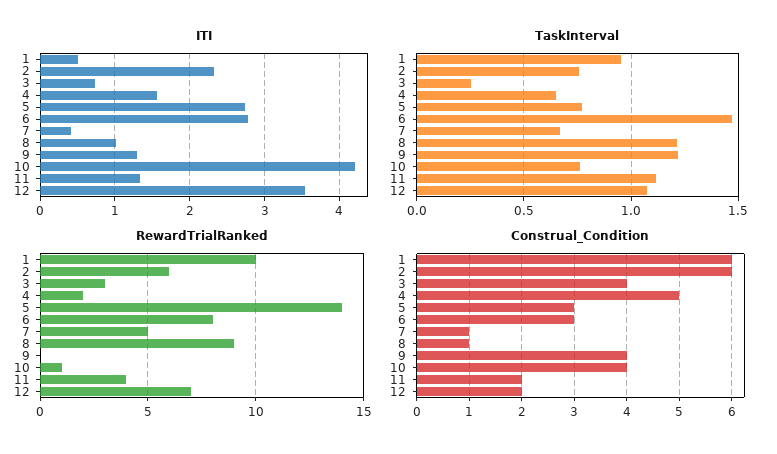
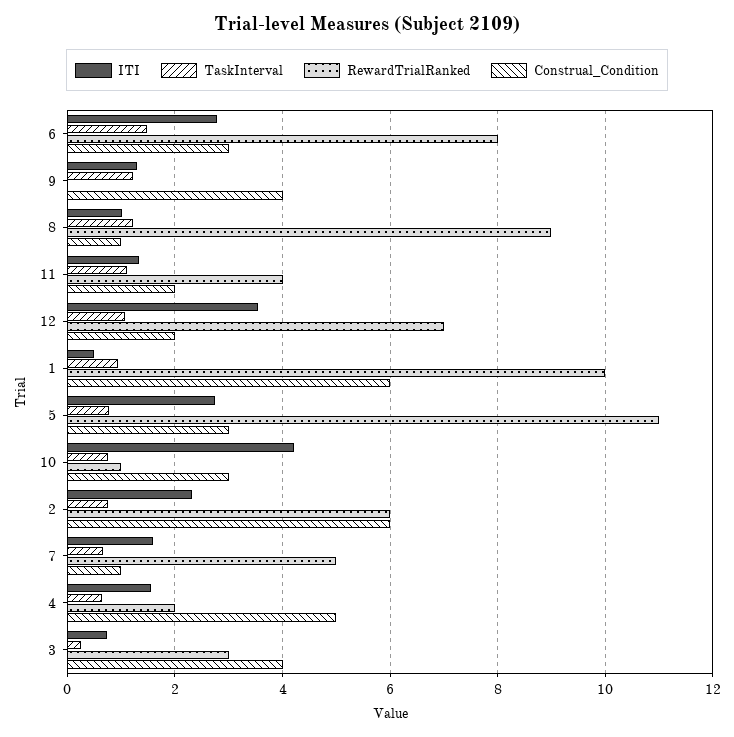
  {
    "ITI": {
      "1": 0.5,
      "2": 2.3,
      "3": 0.7,
      "4": 1.6,
      "5": 2.7,
      "6": 2.8,
-     "7": 0.4,
+     "7": 1.6,
      "8": 1,
      "9": 1.3,
      "10": 4.2,
      "11": 1.3,
      "12": 3.5
    },
    "TaskInterval": {
      "1": 0.95,
      "2": 0.75,
      "3": 0.25,
      "4": 0.65,
      "5": 0.75,
      "6": 1.45,
      "7": 0.65,
      "8": 1.2,
      "9": 1.2,
      "10": 0.75,
      "11": 1.1,
      "12": 1.1
    },
    "RewardTrialRanked": {
      "1": 10,
      "2": 6,
      "3": 3,
      "4": 2,
-     "5": 14,
+     "5": 11,
      "6": 8,
      "7": 5,
      "8": 9,
      "9": 0,
      "10": 1,
      "11": 4,
      "12": 7
    },
    "Construal_Condition": {
      "1": 6,
      "2": 6,
      "3": 4,
      "4": 5,
      "5": 3,
      "6": 3,
      "7": 1,
      "8": 1,
      "9": 4,
-     "10": 4,
+     "10": 3,
      "11": 2,
      "12": 2
    }
  }

